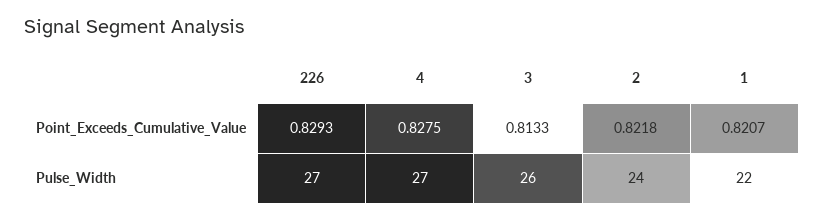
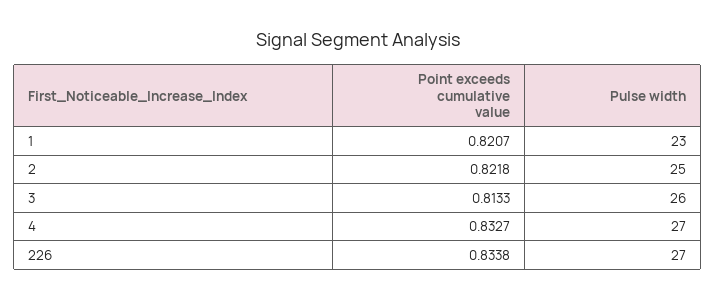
  {
    "226": {
-     "Point_Exceeds_Cumulative_Value": 0.8293,
+     "Point_Exceeds_Cumulative_Value": 0.8338,
      "Pulse_Width": 27
    },
    "4": {
-     "Point_Exceeds_Cumulative_Value": 0.8275,
+     "Point_Exceeds_Cumulative_Value": 0.8327,
      "Pulse_Width": 27
    },
    "3": {
      "Point_Exceeds_Cumulative_Value": 0.8133,
      "Pulse_Width": 26
    },
    "2": {
      "Point_Exceeds_Cumulative_Value": 0.8218,
-     "Pulse_Width": 24
+     "Pulse_Width": 25
    },
    "1": {
      "Point_Exceeds_Cumulative_Value": 0.8207,
-     "Pulse_Width": 22
+     "Pulse_Width": 23
    }
  }

